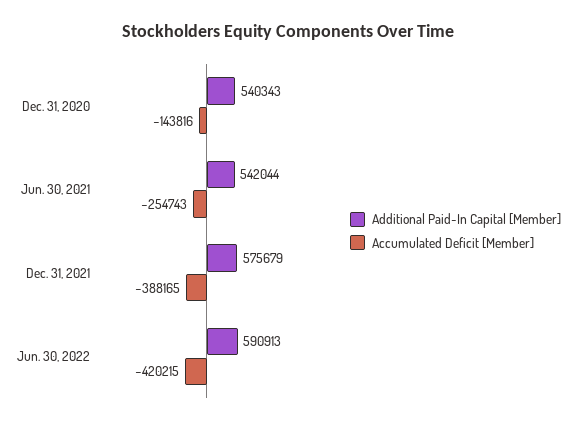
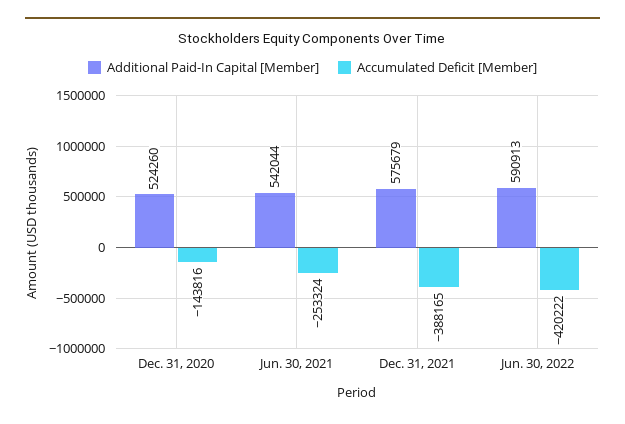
  {
    "Additional Paid-In Capital [Member]": {
-     "Dec. 31, 2020": 540343,
+     "Dec. 31, 2020": 524260,
      "Jun. 30, 2021": 542044,
      "Dec. 31, 2021": 575679,
      "Jun. 30, 2022": 590913
    },
    "Accumulated Deficit [Member]": {
      "Dec. 31, 2020": -143816,
-     "Jun. 30, 2021": -254743,
+     "Jun. 30, 2021": -253324,
      "Dec. 31, 2021": -388165,
-     "Jun. 30, 2022": -420215
+     "Jun. 30, 2022": -420222
    }
  }

